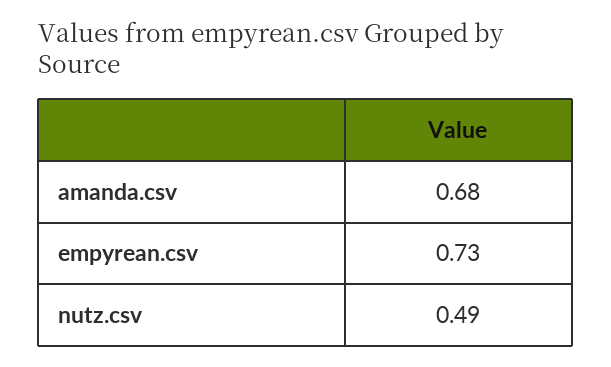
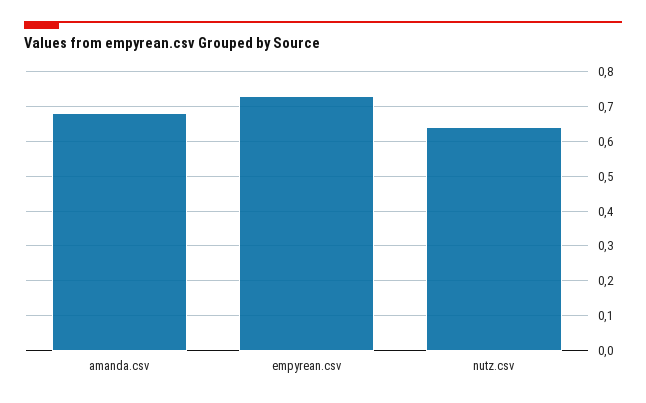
  {
    "amanda.csv": 0.68,
    "empyrean.csv": 0.73,
-   "nutz.csv": 0.49
+   "nutz.csv": 0.65
  }

